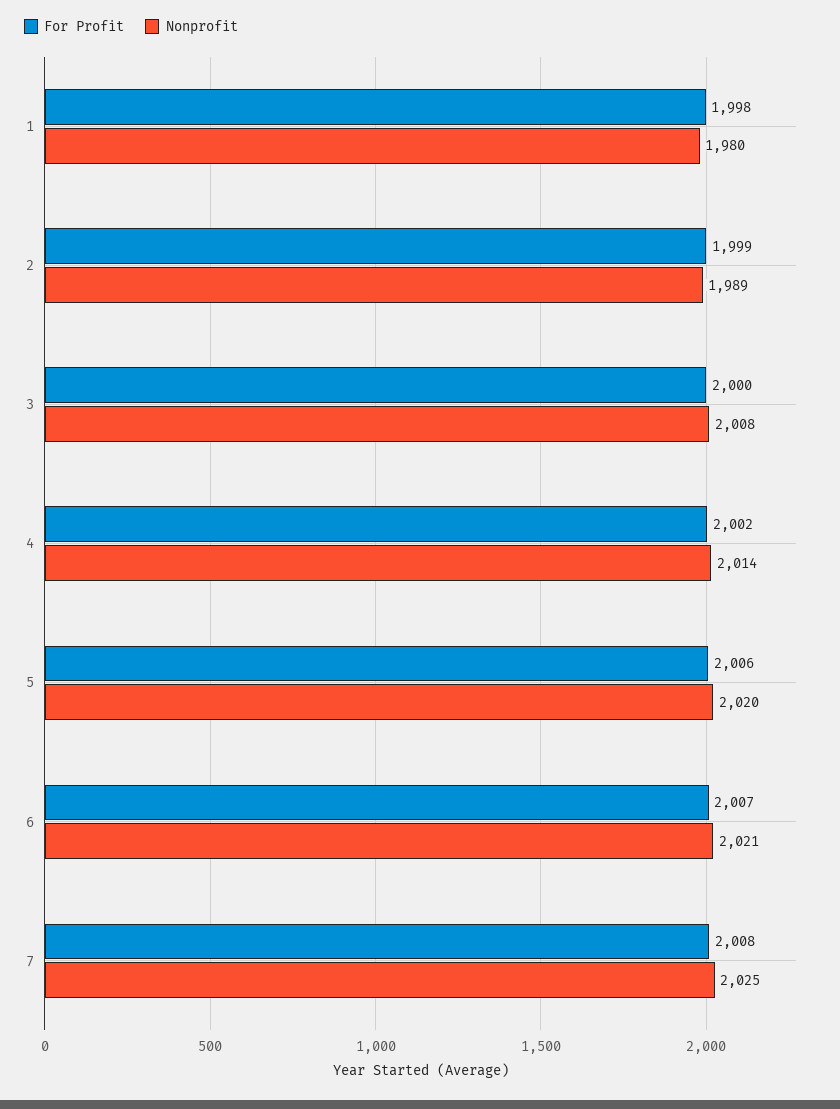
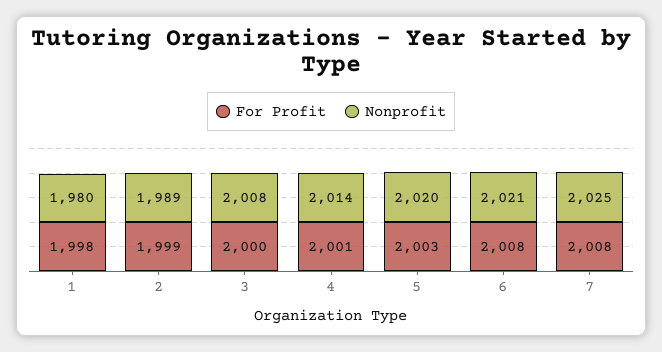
  {
    "For Profit": {
      "1": 1998,
      "2": 1999,
      "3": 2000,
-     "4": 2002,
+     "4": 2001,
-     "5": 2006,
+     "5": 2003,
-     "6": 2007,
+     "6": 2008,
      "7": 2008
    },
    "Nonprofit": {
      "1": 1980,
      "2": 1989,
      "3": 2008,
      "4": 2014,
      "5": 2020,
      "6": 2021,
      "7": 2025
    }
  }

